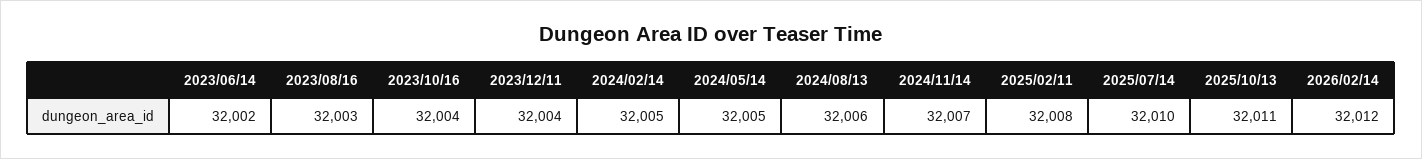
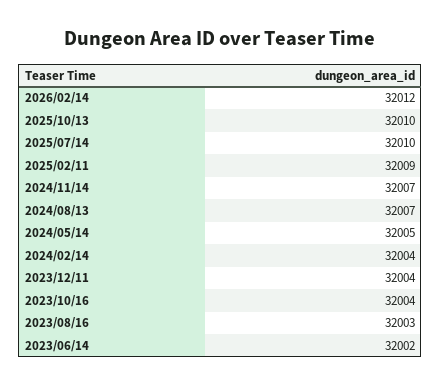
  {
    "2023/06/14": 32002,
    "2023/08/16": 32003,
    "2023/10/16": 32004,
    "2023/12/11": 32004,
-   "2024/02/14": 32005,
+   "2024/02/14": 32004,
    "2024/05/14": 32005,
-   "2024/08/13": 32006,
+   "2024/08/13": 32007,
    "2024/11/14": 32007,
-   "2025/02/11": 32008,
+   "2025/02/11": 32009,
    "2025/07/14": 32010,
-   "2025/10/13": 32011,
+   "2025/10/13": 32010,
    "2026/02/14": 32012
  }

